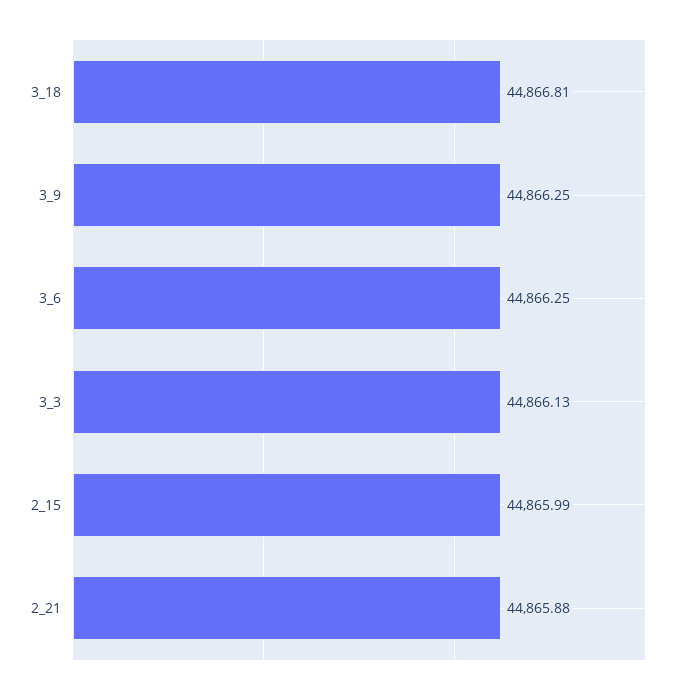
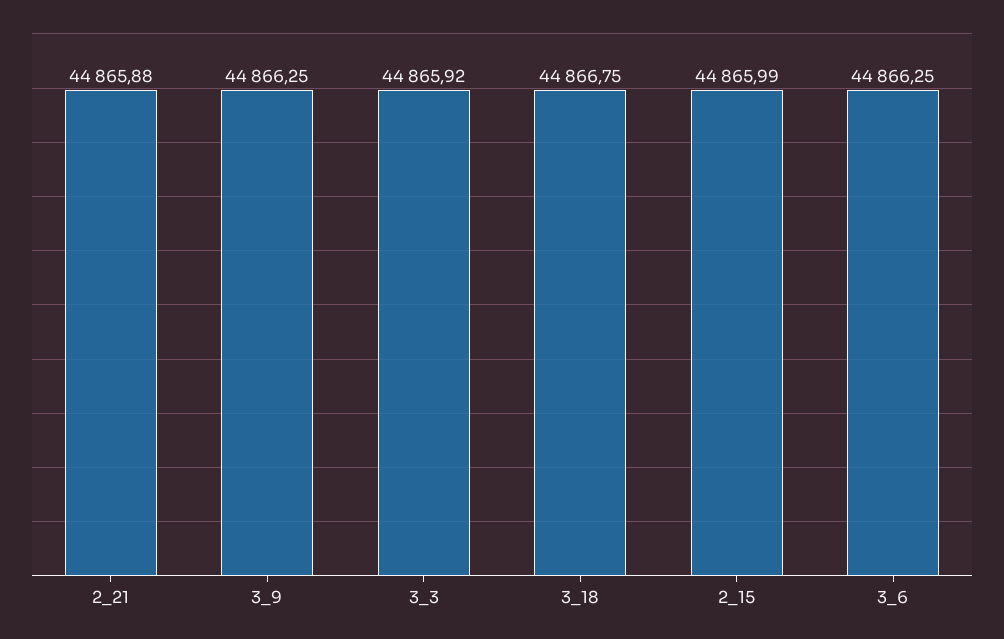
  {
-   "3_18": 44866.81,
+   "3_18": 44866.75,
    "3_9": 44866.25,
    "3_6": 44866.25,
-   "3_3": 44866.13,
+   "3_3": 44865.92,
    "2_15": 44865.99,
    "2_21": 44865.88
  }

